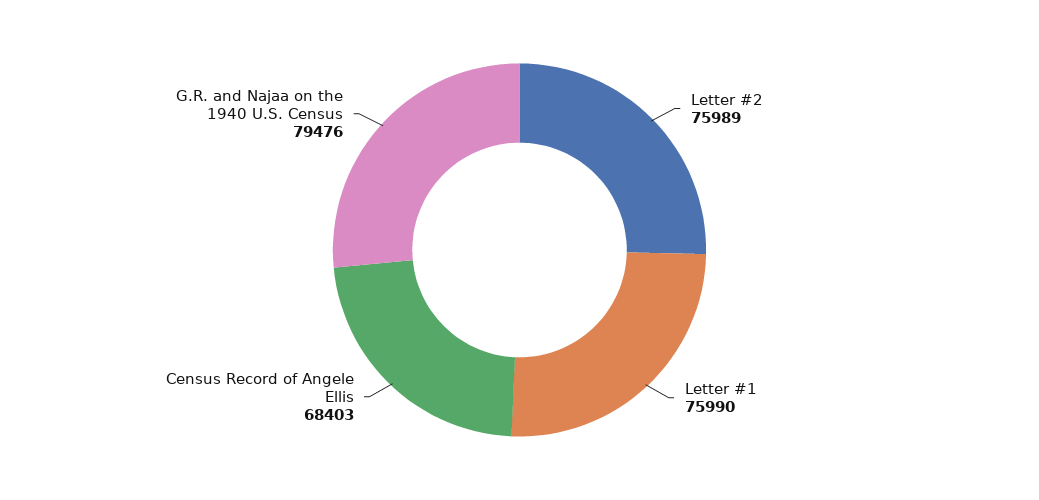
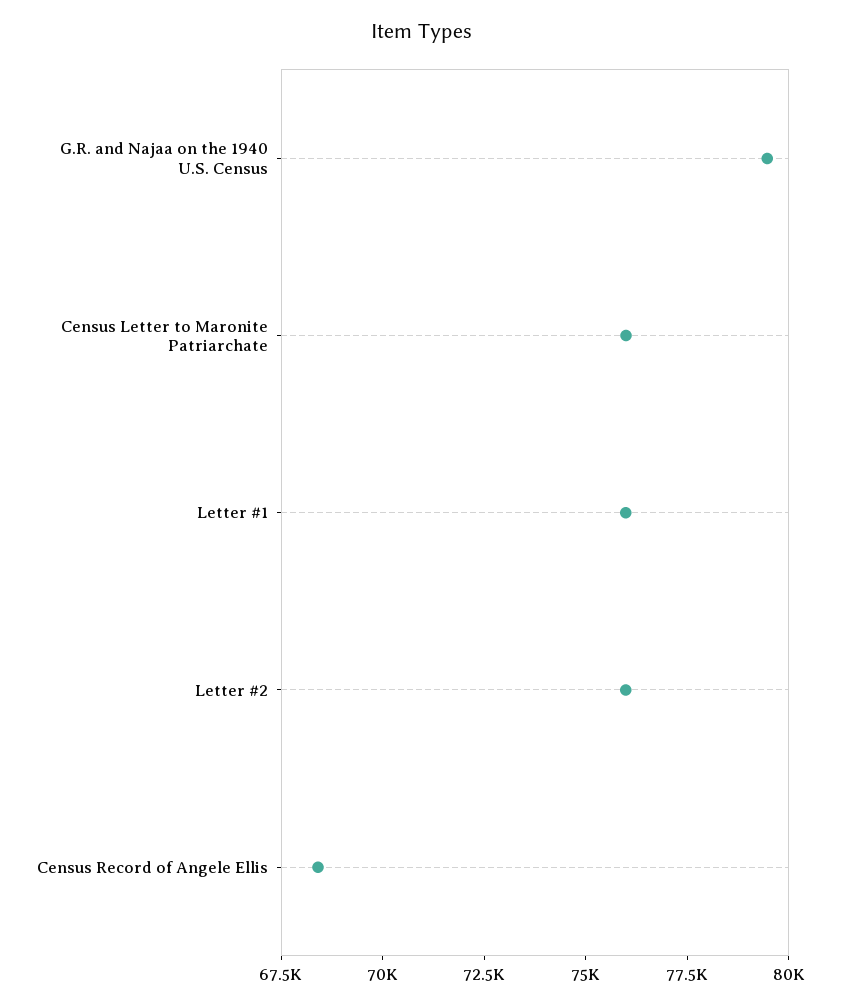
  {
    "Letter #2": 75989,
    "Letter #1": 75990,
    "Census Record of Angele Ellis": 68403,
-   "G.R. and Najaa on the 1940 U.S. Census": 79476
+   "G.R. and Najaa on the 1940 U.S. Census": 79476,
+   "Census Letter to Maronite Patriarchate": 76000
  }

